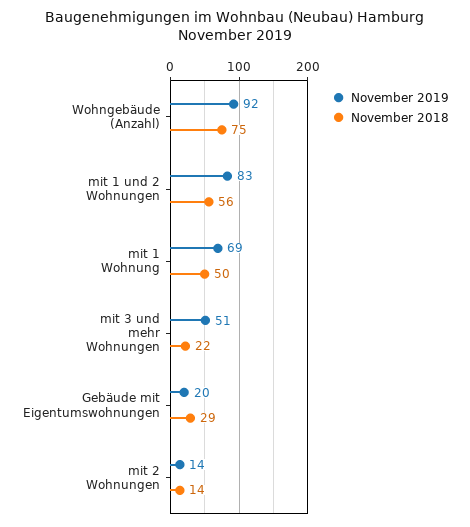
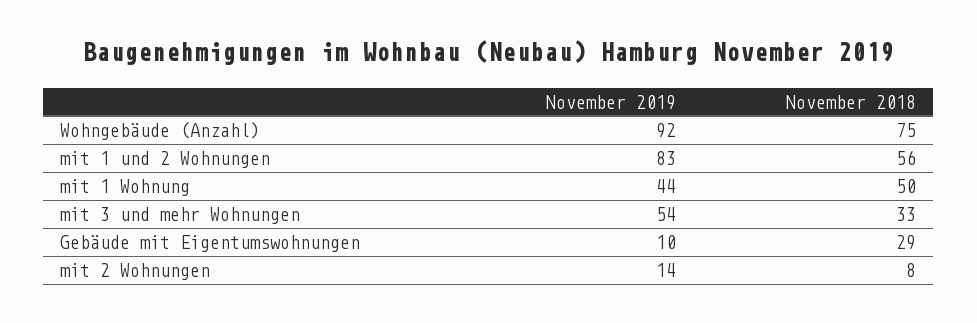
  {
    "November 2019": {
      "Wohngebäude (Anzahl)": 92,
      "mit 1 und 2 Wohnungen": 83,
-     "mit 1 Wohnung": 69,
+     "mit 1 Wohnung": 44,
-     "mit 3 und mehr Wohnungen": 51,
+     "mit 3 und mehr Wohnungen": 54,
-     "Gebäude mit Eigentumswohnungen": 20,
+     "Gebäude mit Eigentumswohnungen": 10,
      "mit 2 Wohnungen": 14
    },
    "November 2018": {
      "Wohngebäude (Anzahl)": 75,
      "mit 1 und 2 Wohnungen": 56,
      "mit 1 Wohnung": 50,
-     "mit 3 und mehr Wohnungen": 22,
+     "mit 3 und mehr Wohnungen": 33,
      "Gebäude mit Eigentumswohnungen": 29,
-     "mit 2 Wohnungen": 14
+     "mit 2 Wohnungen": 8
    }
  }

